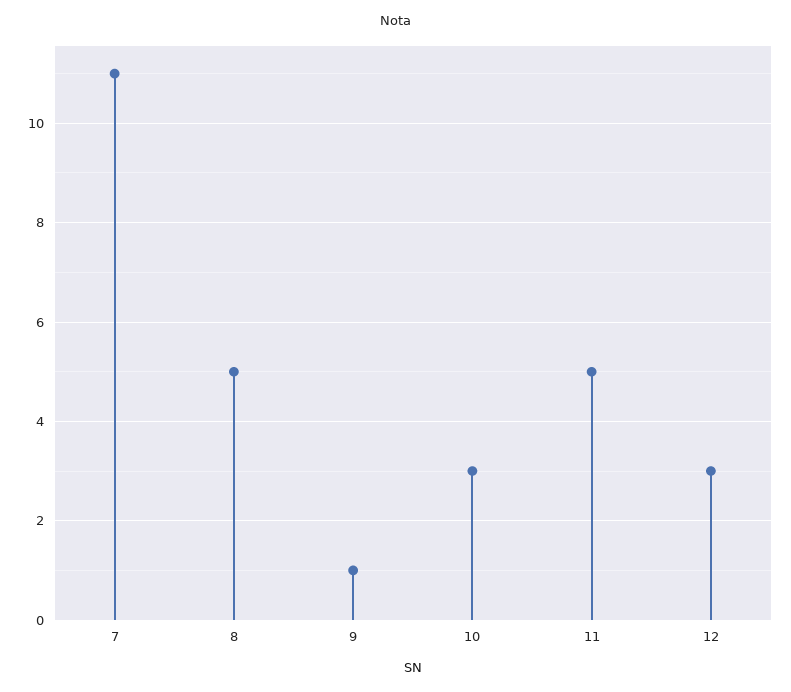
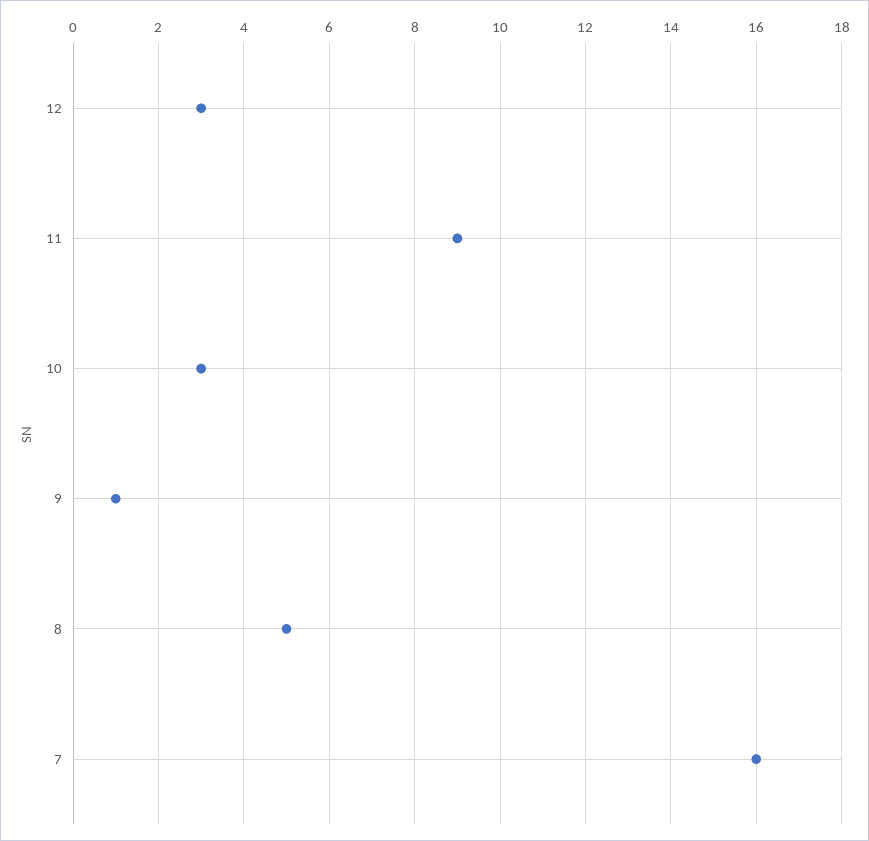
  {
-   "7": 11,
+   "7": 16,
    "8": 5,
    "9": 1,
    "10": 3,
-   "11": 5,
+   "11": 9,
    "12": 3
  }

